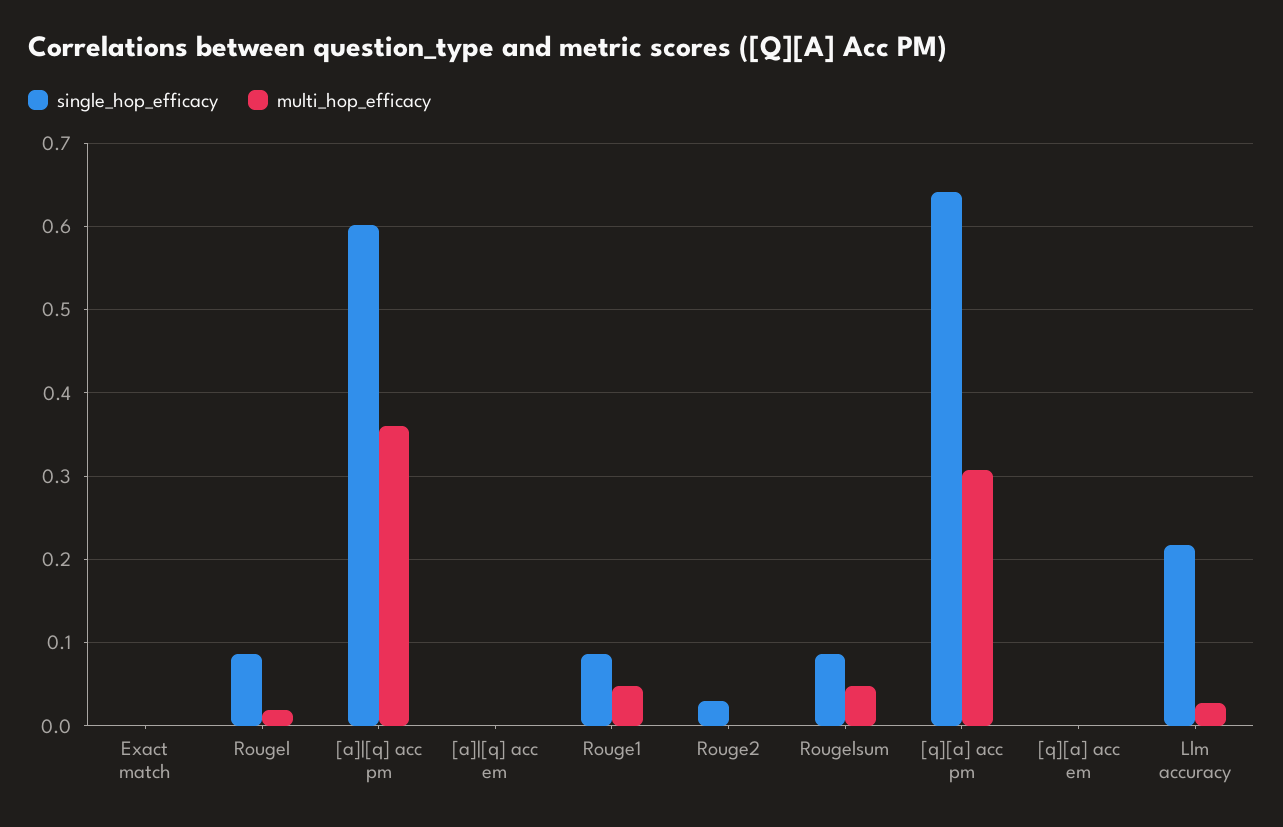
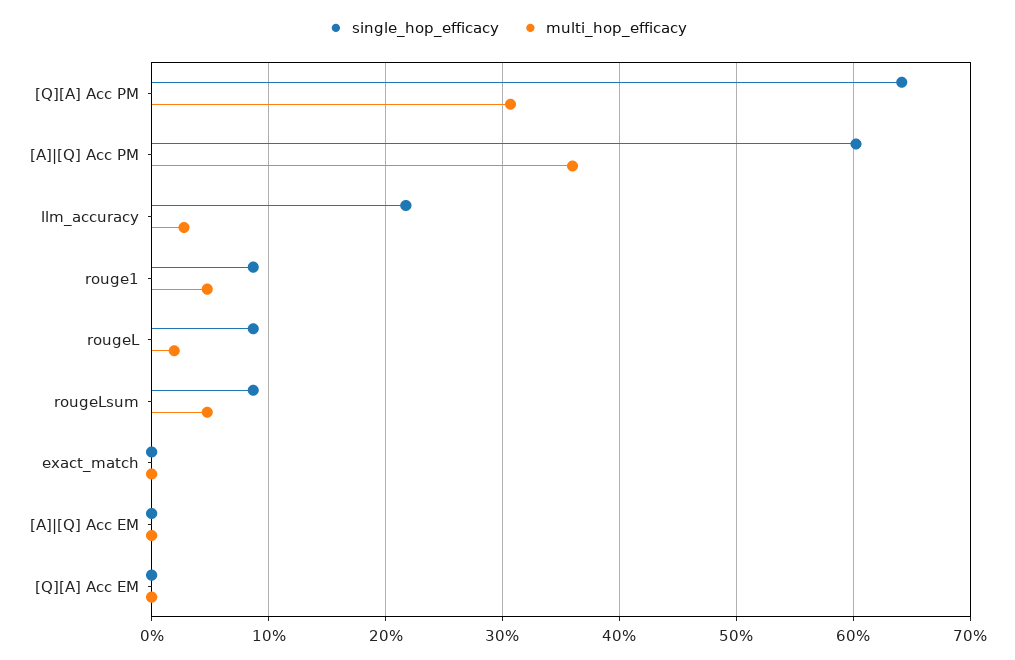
  {
    "single_hop_efficacy": {
      "Exact match": 0,
      "Rougel": 0.09,
      "[a]|[q] acc pm": 0.6,
      "[a]|[q] acc em": 0,
      "Rouge1": 0.09,
-     "Rouge2": 0.03,
      "Rougelsum": 0.09,
      "[q][a] acc pm": 0.64,
      "[q][a] acc em": 0,
      "Llm accuracy": 0.22
    },
    "multi_hop_efficacy": {
      "Exact match": 0,
      "Rougel": 0.02,
      "[a]|[q] acc pm": 0.36,
      "[a]|[q] acc em": 0,
      "Rouge1": 0.05,
-     "Rouge2": 0,
      "Rougelsum": 0.05,
      "[q][a] acc pm": 0.31,
      "[q][a] acc em": 0,
      "Llm accuracy": 0.03
    }
  }

